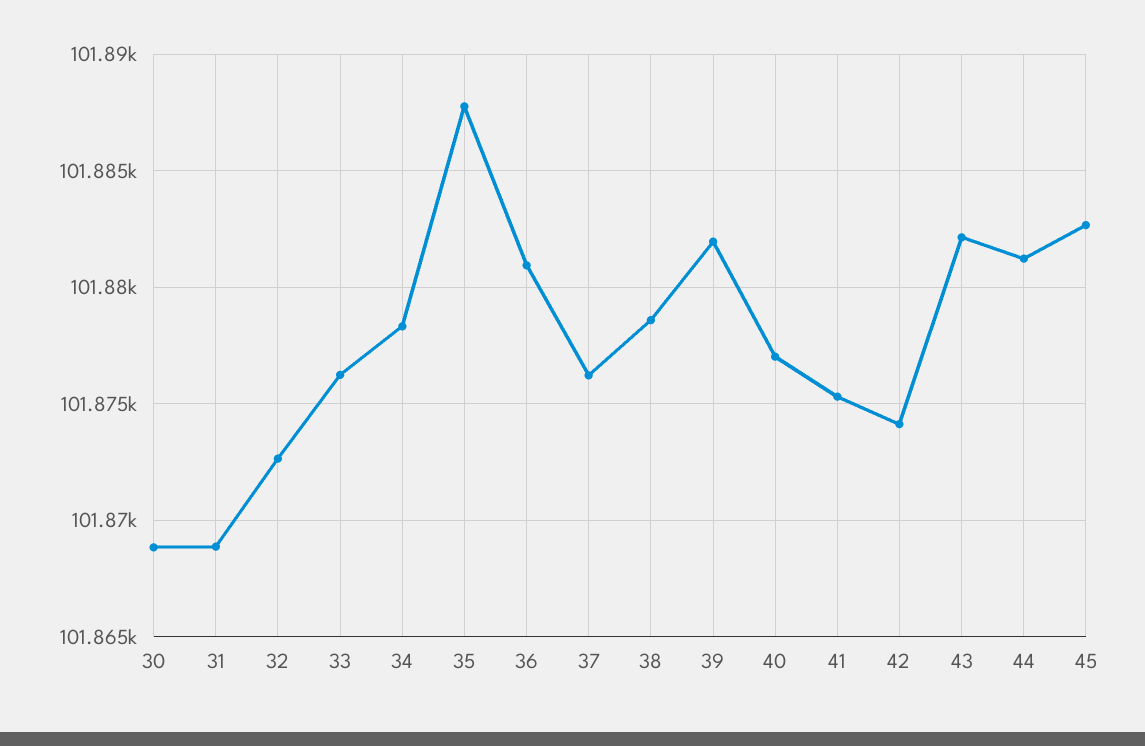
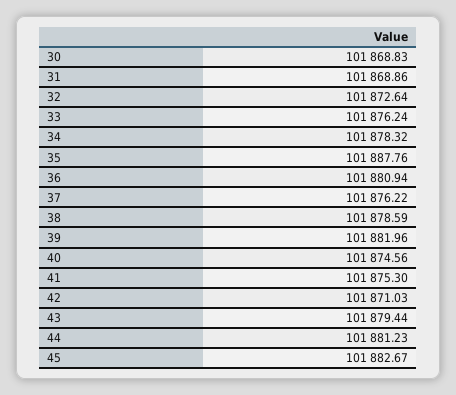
  {
    "30": 101868.83,
    "31": 101868.86,
    "32": 101872.64,
    "33": 101876.24,
    "34": 101878.32,
    "35": 101887.76,
    "36": 101880.94,
    "37": 101876.22,
    "38": 101878.59,
    "39": 101881.96,
-   "40": 101877,
+   "40": 101874.56,
    "41": 101875.3,
-   "42": 101874,
+   "42": 101871.03,
-   "43": 101882,
+   "43": 101879.44,
    "44": 101881.23,
    "45": 101882.67
  }

